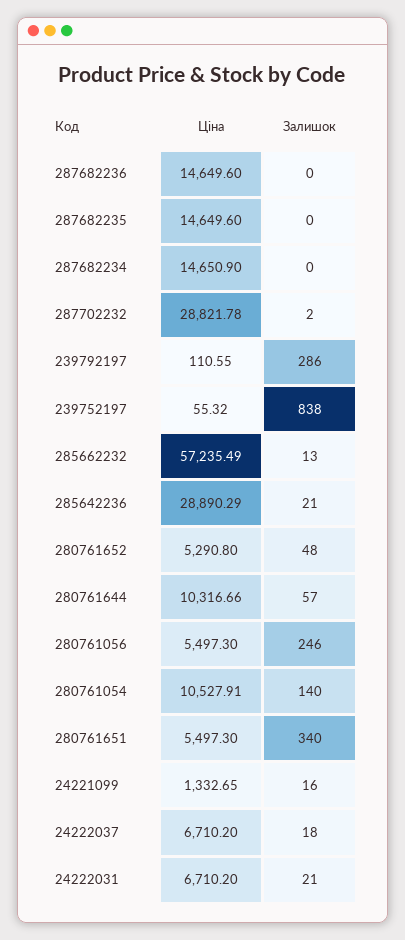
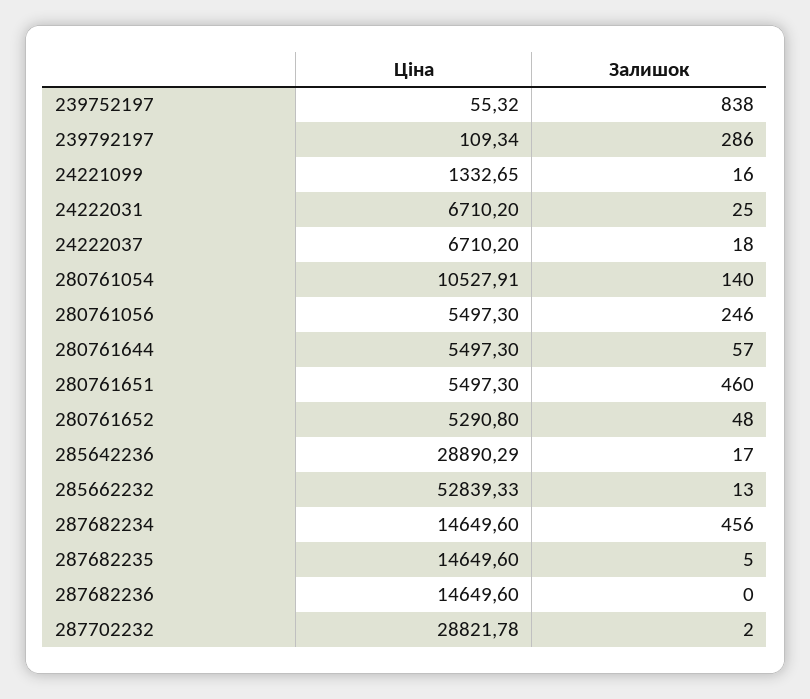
  {
    "Ціна": {
      "287682236": 14649.6,
      "287682235": 14649.6,
-     "287682234": 14650.9,
+     "287682234": 14649.6,
      "287702232": 28821.78,
-     "239792197": 110.55,
+     "239792197": 109.34,
      "239752197": 55.32,
-     "285662232": 57235.49,
+     "285662232": 52839.33,
      "285642236": 28890.29,
      "280761652": 5290.8,
-     "280761644": 10316.66,
+     "280761644": 5497.3,
      "280761056": 5497.3,
      "280761054": 10527.91,
      "280761651": 5497.3,
      "24221099": 1332.65,
      "24222037": 6710.2,
      "24222031": 6710.2
    },
    "Залишок": {
      "287682236": 0,
-     "287682235": 0,
+     "287682235": 5,
-     "287682234": 0,
+     "287682234": 456,
      "287702232": 2,
      "239792197": 286,
      "239752197": 838,
      "285662232": 13,
-     "285642236": 21,
+     "285642236": 17,
      "280761652": 48,
      "280761644": 57,
      "280761056": 246,
      "280761054": 140,
-     "280761651": 340,
+     "280761651": 460,
      "24221099": 16,
      "24222037": 18,
-     "24222031": 21
+     "24222031": 25
    }
  }

